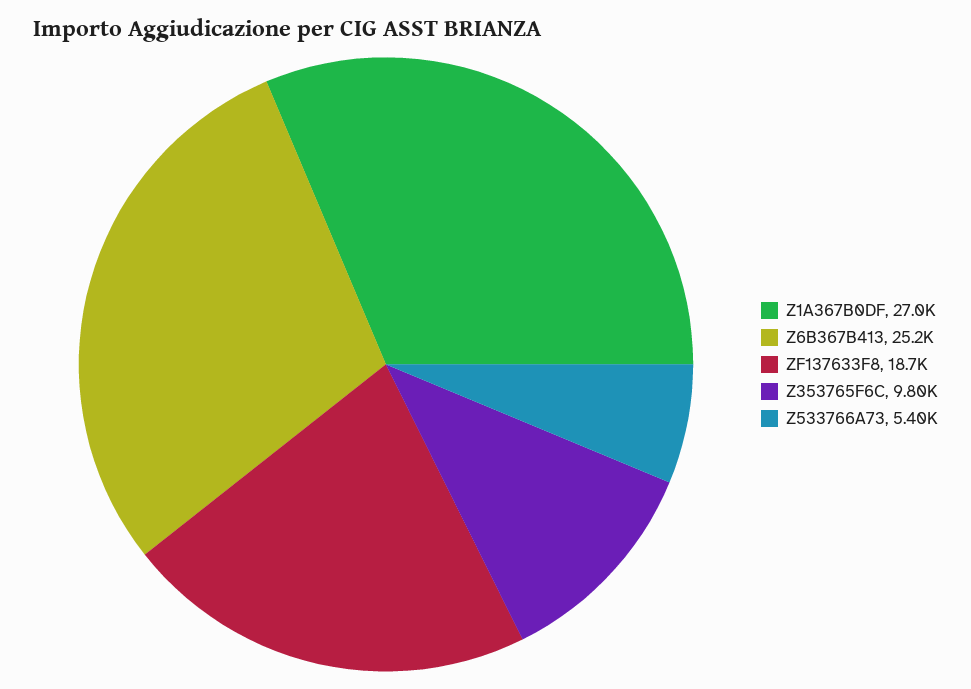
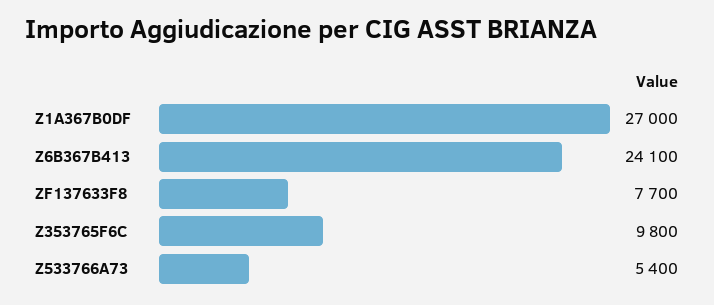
  {
    "Z1A367B0DF": 27000,
-   "Z6B367B413": 25200,
+   "Z6B367B413": 24100,
-   "ZF137633F8": 18700,
+   "ZF137633F8": 7700,
    "Z353765F6C": 9800,
    "Z533766A73": 5400
  }

